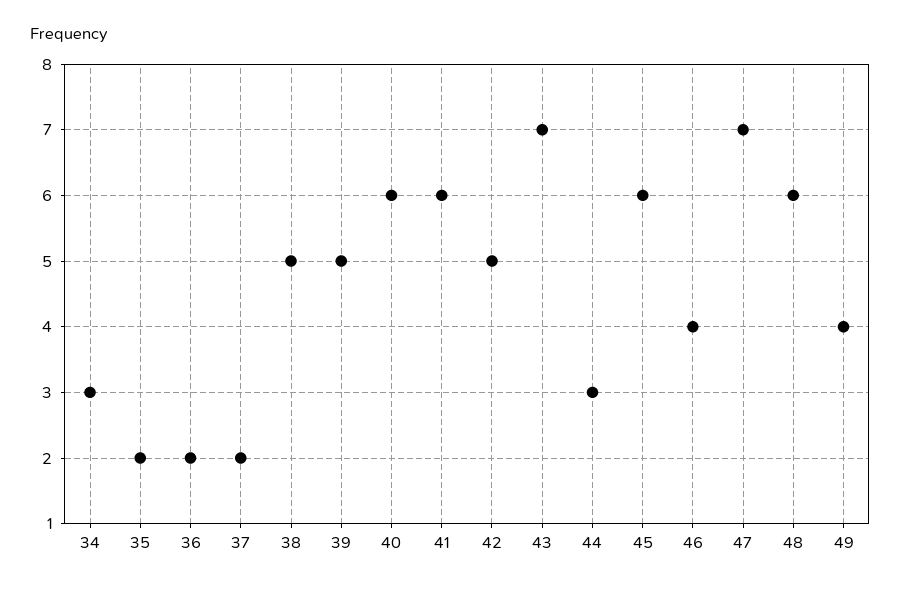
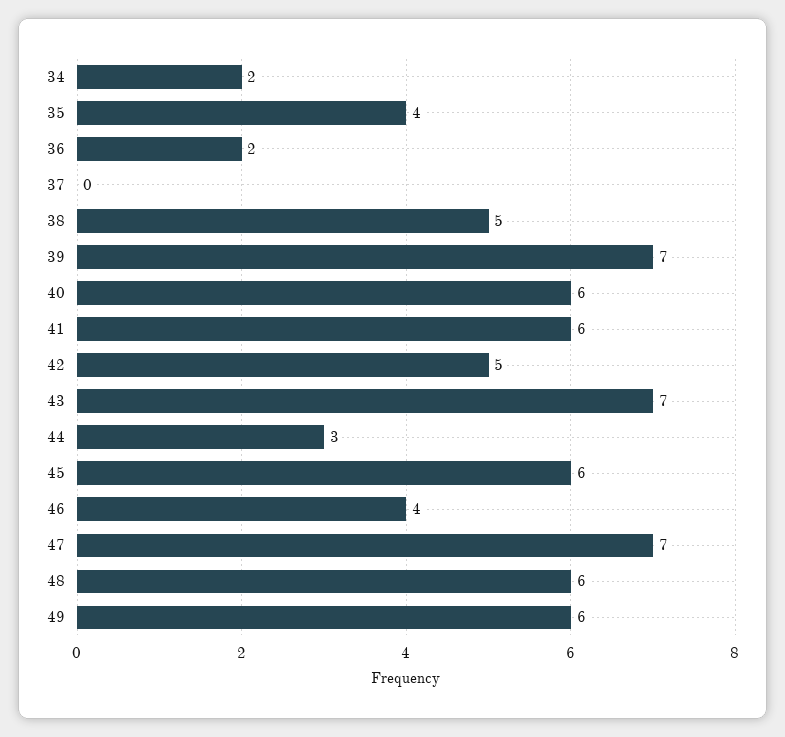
  {
-   "34": 3,
+   "34": 2,
-   "35": 2,
+   "35": 4,
    "36": 2,
-   "37": 2,
+   "37": 0,
    "38": 5,
-   "39": 5,
+   "39": 7,
    "40": 6,
    "41": 6,
    "42": 5,
    "43": 7,
    "44": 3,
    "45": 6,
    "46": 4,
    "47": 7,
    "48": 6,
-   "49": 4
+   "49": 6
  }

